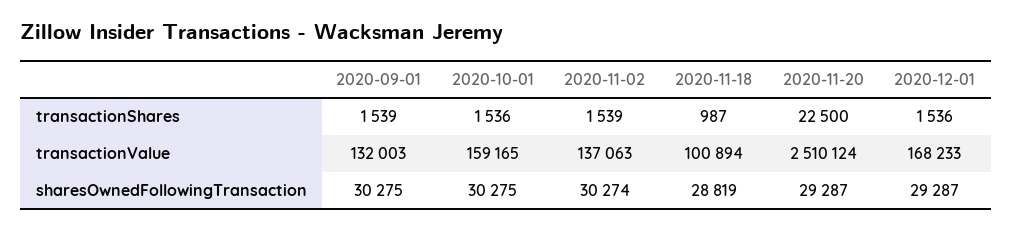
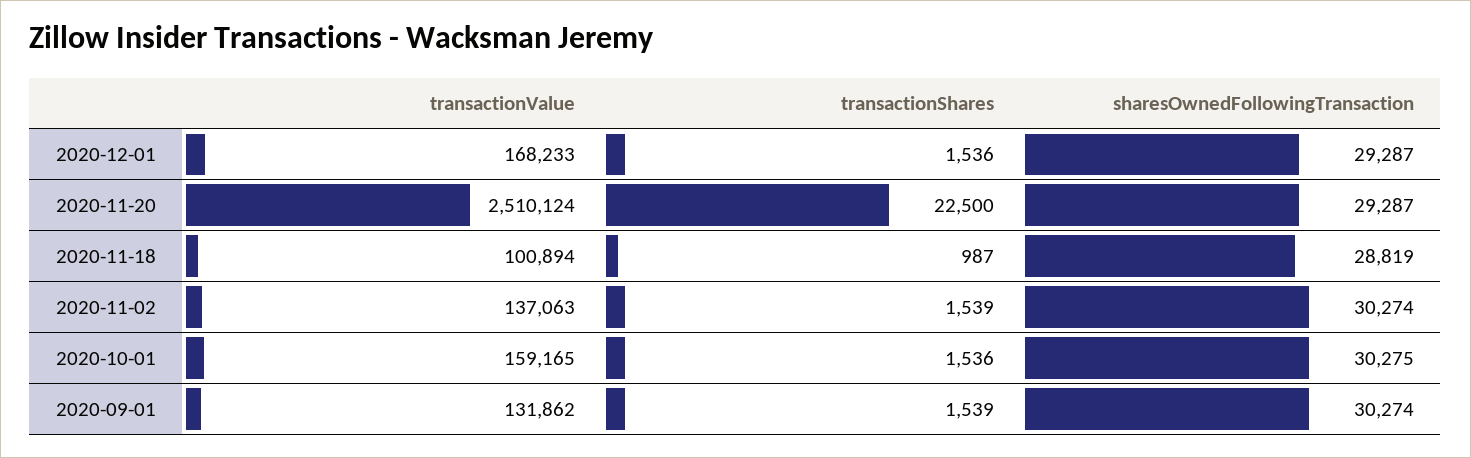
  {
    "2020-09-01": {
      "transactionShares": 1539,
-     "transactionValue": 132003,
+     "transactionValue": 131862,
-     "sharesOwnedFollowingTransaction": 30275
+     "sharesOwnedFollowingTransaction": 30274
    },
    "2020-10-01": {
      "transactionShares": 1536,
      "transactionValue": 159165,
      "sharesOwnedFollowingTransaction": 30275
    },
    "2020-11-02": {
      "transactionShares": 1539,
      "transactionValue": 137063,
      "sharesOwnedFollowingTransaction": 30274
    },
    "2020-11-18": {
      "transactionShares": 987,
      "transactionValue": 100894,
      "sharesOwnedFollowingTransaction": 28819
    },
    "2020-11-20": {
      "transactionShares": 22500,
      "transactionValue": 2510124,
      "sharesOwnedFollowingTransaction": 29287
    },
    "2020-12-01": {
      "transactionShares": 1536,
      "transactionValue": 168233,
      "sharesOwnedFollowingTransaction": 29287
    }
  }

